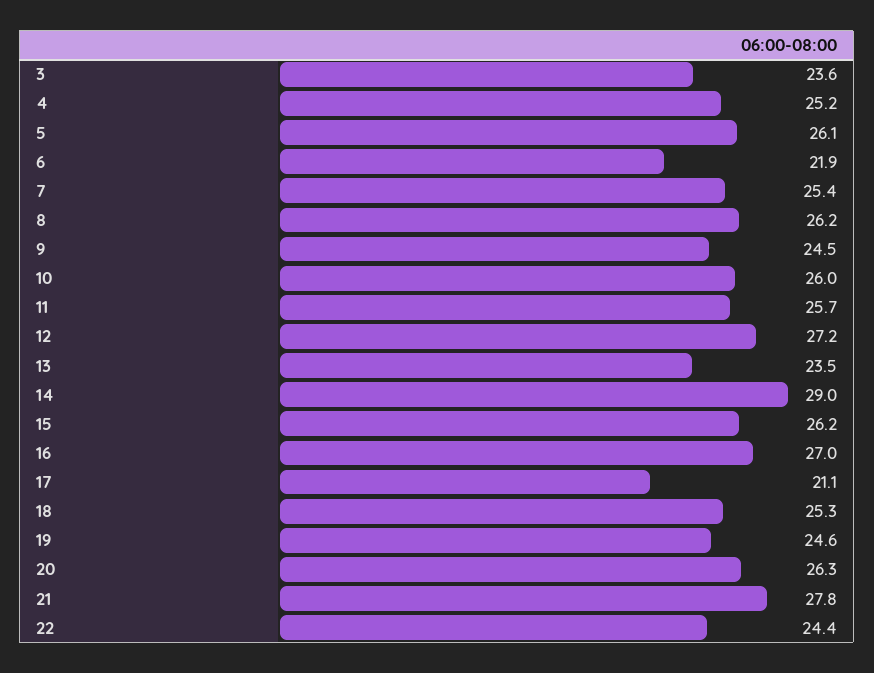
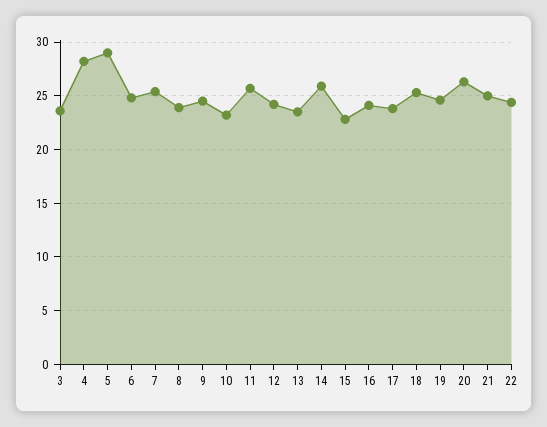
  {
    "3": 23.6,
-   "4": 25.2,
+   "4": 28,
-   "5": 26.1,
+   "5": 29,
-   "6": 21.9,
+   "6": 25,
    "7": 25.4,
-   "8": 26.2,
+   "8": 24,
    "9": 24.5,
-   "10": 26,
+   "10": 23,
    "11": 25.7,
-   "12": 27.2,
+   "12": 24,
    "13": 23.5,
-   "14": 29,
+   "14": 26,
-   "15": 26.2,
+   "15": 23,
-   "16": 27,
+   "16": 24,
-   "17": 21.1,
+   "17": 24,
    "18": 25.3,
    "19": 24.6,
    "20": 26.3,
-   "21": 27.8,
+   "21": 25,
    "22": 24.4
  }

